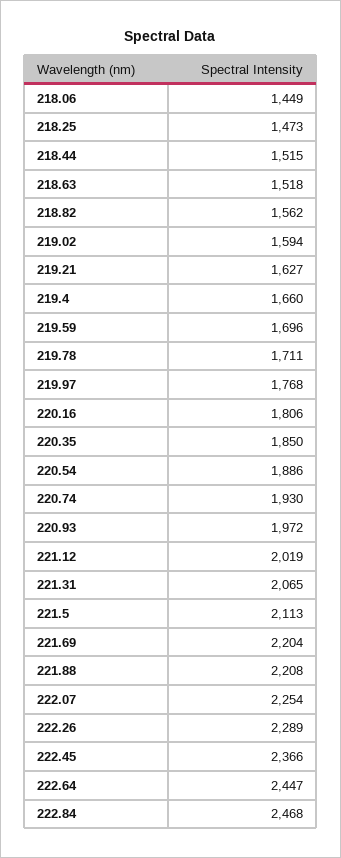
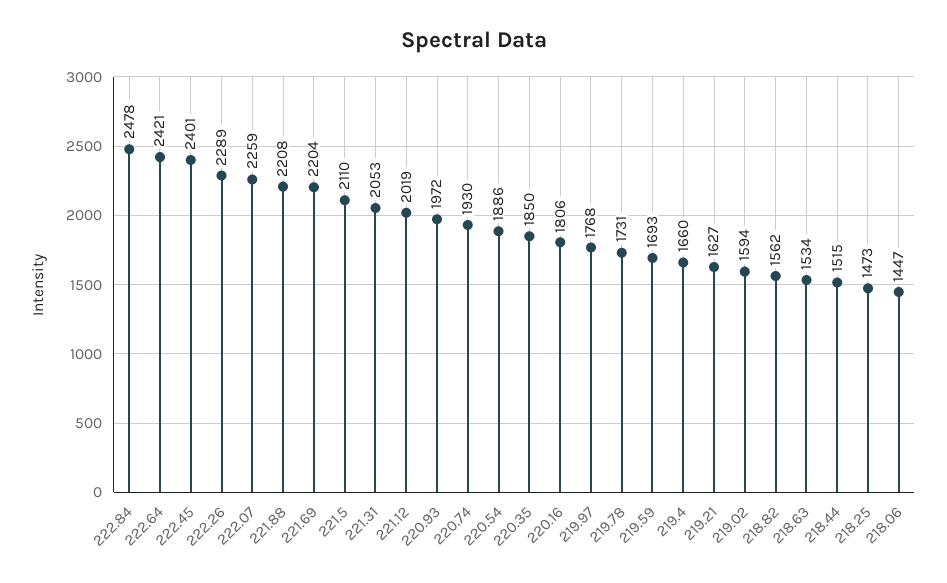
  {
-   "218.06": 1449,
+   "218.06": 1447,
    "218.25": 1473,
    "218.44": 1515,
-   "218.63": 1518,
+   "218.63": 1534,
    "218.82": 1562,
    "219.02": 1594,
    "219.21": 1627,
    "219.4": 1660,
-   "219.59": 1696,
+   "219.59": 1693,
-   "219.78": 1711,
+   "219.78": 1731,
    "219.97": 1768,
    "220.16": 1806,
    "220.35": 1850,
    "220.54": 1886,
    "220.74": 1930,
    "220.93": 1972,
    "221.12": 2019,
-   "221.31": 2065,
+   "221.31": 2053,
-   "221.5": 2113,
+   "221.5": 2110,
    "221.69": 2204,
    "221.88": 2208,
-   "222.07": 2254,
+   "222.07": 2259,
    "222.26": 2289,
-   "222.45": 2366,
+   "222.45": 2401,
-   "222.64": 2447,
+   "222.64": 2421,
-   "222.84": 2468
+   "222.84": 2478
  }

